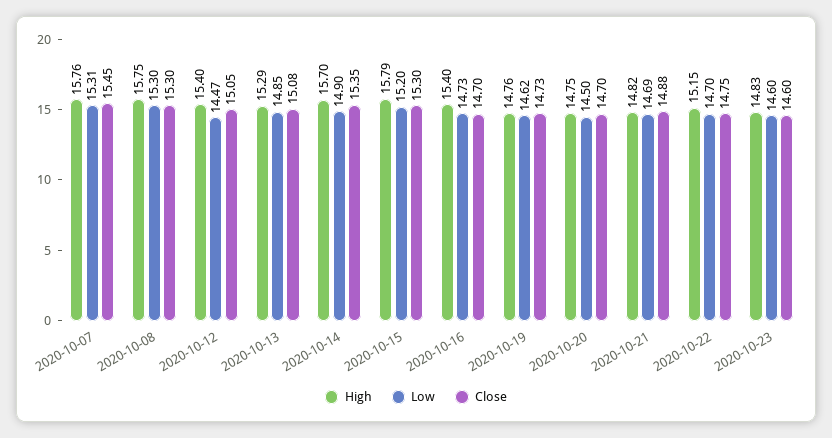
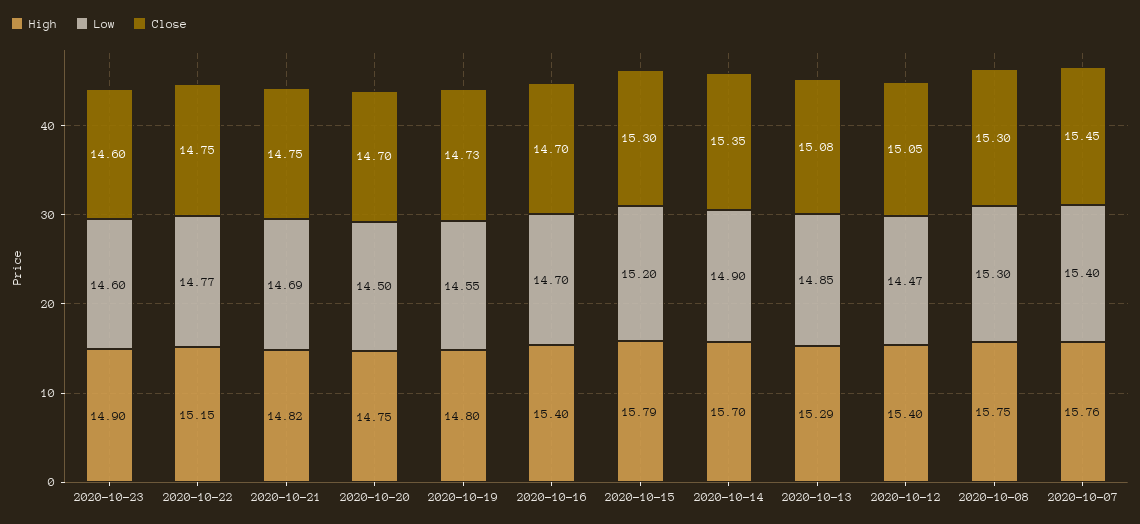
  {
    "High": {
      "2020-10-07": 15.76,
      "2020-10-08": 15.75,
      "2020-10-12": 15.4,
      "2020-10-13": 15.29,
      "2020-10-14": 15.7,
      "2020-10-15": 15.79,
      "2020-10-16": 15.4,
-     "2020-10-19": 14.76,
+     "2020-10-19": 14.8,
      "2020-10-20": 14.75,
      "2020-10-21": 14.82,
      "2020-10-22": 15.15,
-     "2020-10-23": 14.83
+     "2020-10-23": 14.9
    },
    "Low": {
-     "2020-10-07": 15.31,
+     "2020-10-07": 15.4,
      "2020-10-08": 15.3,
      "2020-10-12": 14.47,
      "2020-10-13": 14.85,
      "2020-10-14": 14.9,
      "2020-10-15": 15.2,
-     "2020-10-16": 14.73,
+     "2020-10-16": 14.7,
-     "2020-10-19": 14.62,
+     "2020-10-19": 14.55,
      "2020-10-20": 14.5,
      "2020-10-21": 14.69,
-     "2020-10-22": 14.7,
+     "2020-10-22": 14.77,
      "2020-10-23": 14.6
    },
    "Close": {
      "2020-10-07": 15.45,
      "2020-10-08": 15.3,
      "2020-10-12": 15.05,
      "2020-10-13": 15.08,
      "2020-10-14": 15.35,
      "2020-10-15": 15.3,
      "2020-10-16": 14.7,
      "2020-10-19": 14.73,
      "2020-10-20": 14.7,
-     "2020-10-21": 14.88,
+     "2020-10-21": 14.75,
      "2020-10-22": 14.75,
      "2020-10-23": 14.6
    }
  }

